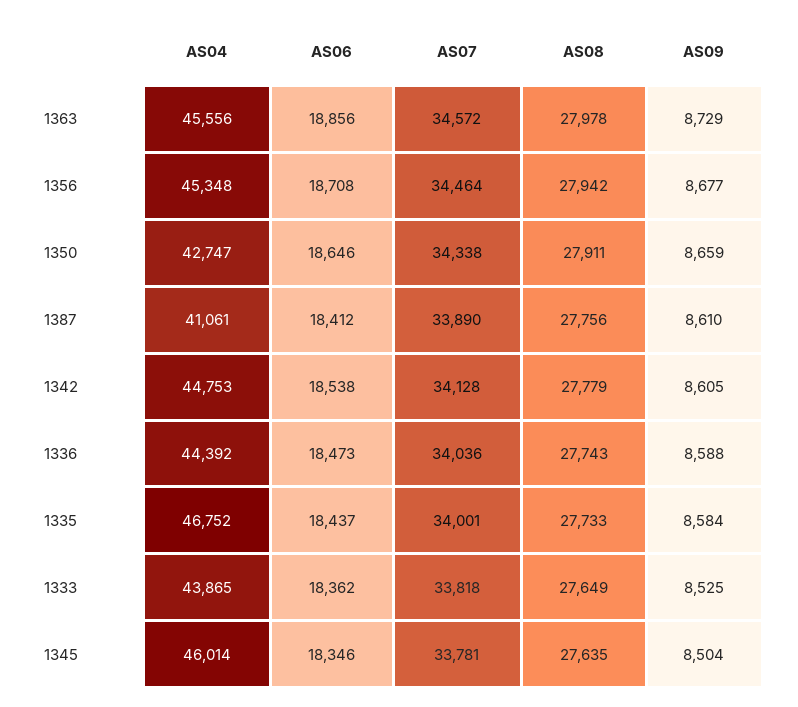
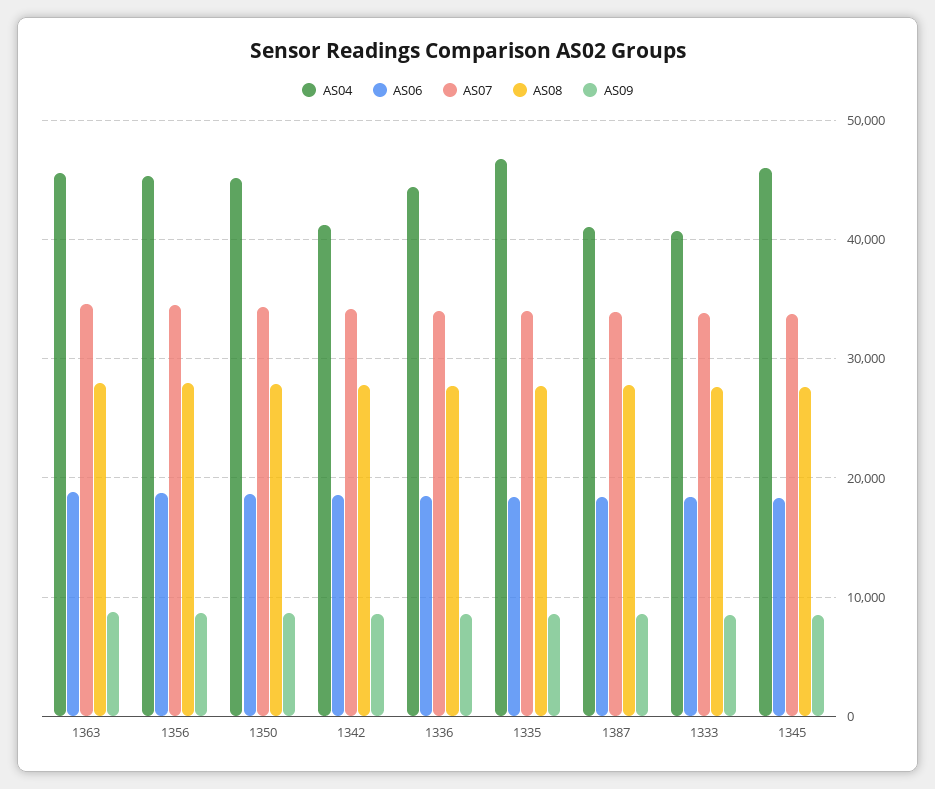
  {
    "AS04": {
      "1363": 45556,
      "1356": 45348,
-     "1350": 42747,
+     "1350": 45000,
      "1387": 41061,
-     "1342": 44753,
+     "1342": 41000,
      "1336": 44392,
      "1335": 46752,
-     "1333": 43865,
+     "1333": 41000,
      "1345": 46014
    },
    "AS06": {
      "1363": 18856,
      "1356": 18708,
      "1350": 18646,
      "1387": 18412,
      "1342": 18538,
      "1336": 18473,
      "1335": 18437,
      "1333": 18362,
      "1345": 18346
    },
    "AS07": {
      "1363": 34572,
      "1356": 34464,
      "1350": 34338,
      "1387": 33890,
      "1342": 34128,
      "1336": 34036,
      "1335": 34001,
      "1333": 33818,
      "1345": 33781
    },
    "AS08": {
      "1363": 27978,
      "1356": 27942,
      "1350": 27911,
      "1387": 27756,
      "1342": 27779,
      "1336": 27743,
      "1335": 27733,
      "1333": 27649,
      "1345": 27635
    },
    "AS09": {
      "1363": 8729,
      "1356": 8677,
      "1350": 8659,
      "1387": 8610,
      "1342": 8605,
      "1336": 8588,
      "1335": 8584,
      "1333": 8525,
      "1345": 8504
    }
  }

